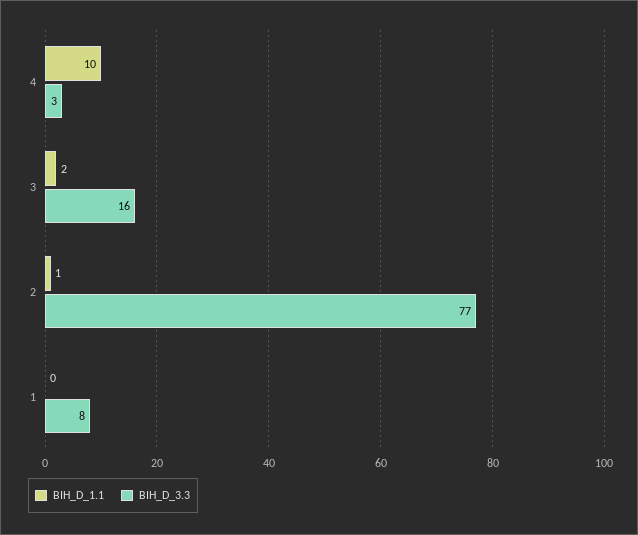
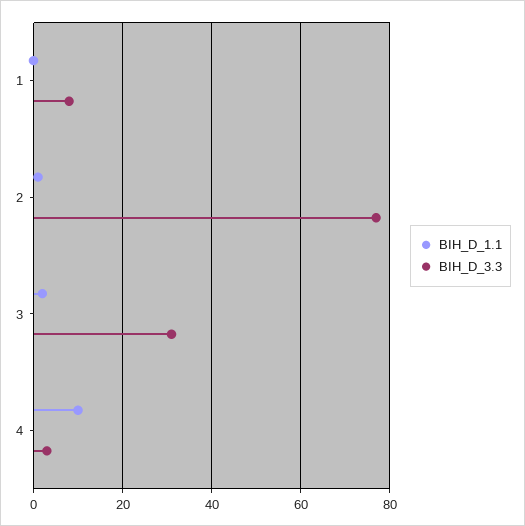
  {
    "BIH_D_1.1": {
      "4": 10,
      "3": 2,
      "2": 1,
      "1": 0
    },
    "BIH_D_3.3": {
      "4": 3,
-     "3": 16,
+     "3": 30,
      "2": 77,
      "1": 8
    }
  }

